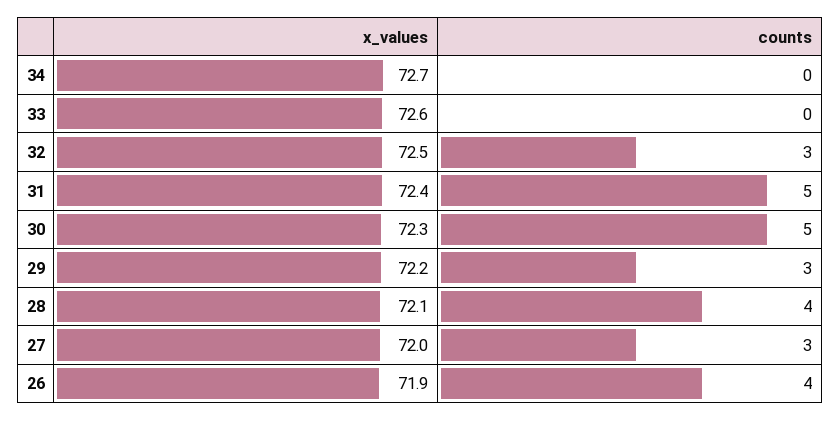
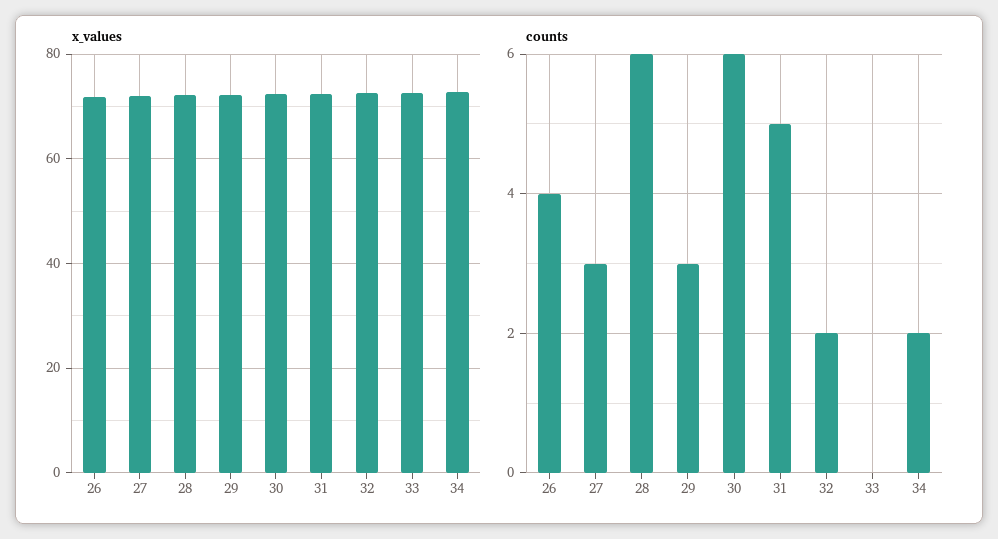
  {
    "x_values": {
      "34": 72.7,
      "33": 72.6,
      "32": 72.5,
      "31": 72.4,
      "30": 72.3,
      "29": 72.2,
      "28": 72.1,
      "27": 72,
      "26": 71.9
    },
    "counts": {
-     "34": 0,
+     "34": 2,
      "33": 0,
-     "32": 3,
+     "32": 2,
      "31": 5,
-     "30": 5,
+     "30": 6,
      "29": 3,
-     "28": 4,
+     "28": 6,
      "27": 3,
      "26": 4
    }
  }

